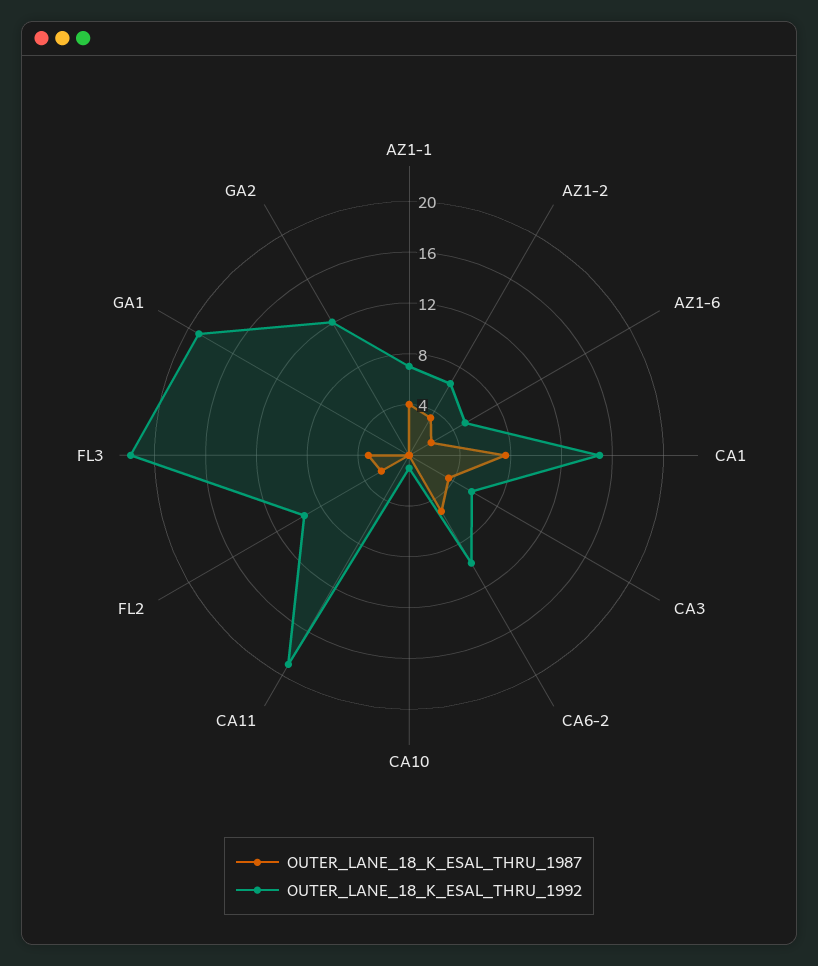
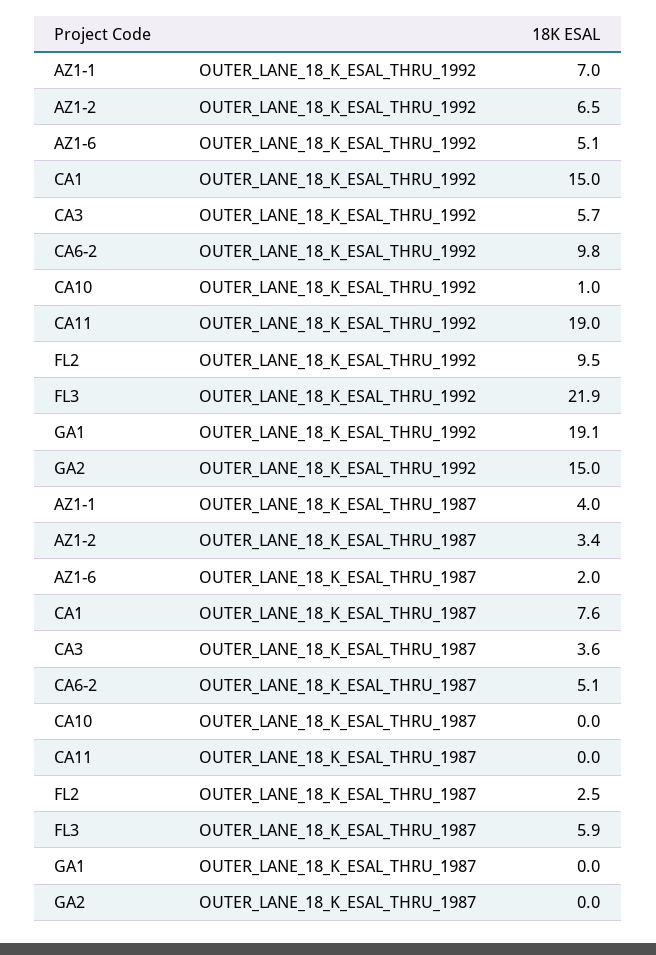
  {
    "OUTER_LANE_18_K_ESAL_THRU_1987": {
      "AZ1-1": 4,
      "AZ1-2": 3.4,
      "AZ1-6": 2,
      "CA1": 7.6,
      "CA3": 3.6,
      "CA6-2": 5.1,
      "CA10": 0,
      "CA11": 0,
      "FL2": 2.5,
-     "FL3": 3,
+     "FL3": 5.9,
      "GA1": 0,
      "GA2": 0
    },
    "OUTER_LANE_18_K_ESAL_THRU_1992": {
      "AZ1-1": 7,
      "AZ1-2": 6.5,
      "AZ1-6": 5.1,
      "CA1": 15,
      "CA3": 5.7,
      "CA6-2": 9.8,
      "CA10": 1,
      "CA11": 19,
      "FL2": 9.5,
      "FL3": 21.9,
      "GA1": 19.1,
-     "GA2": 12
+     "GA2": 15
    }
  }

